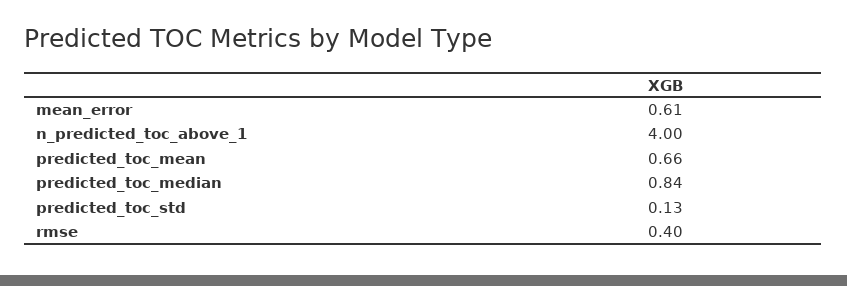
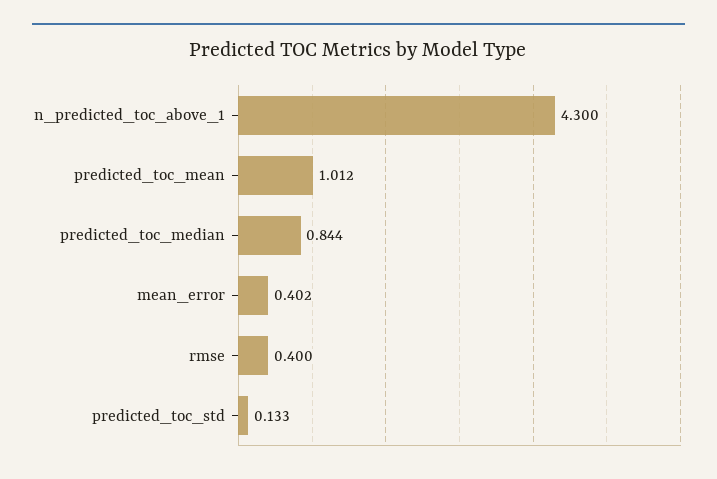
  {
-   "mean_error": 0.61,
+   "mean_error": 0.402,
-   "n_predicted_toc_above_1": 4,
+   "n_predicted_toc_above_1": 4.3,
-   "predicted_toc_mean": 0.66,
+   "predicted_toc_mean": 1.012,
    "predicted_toc_median": 0.844,
    "predicted_toc_std": 0.133,
    "rmse": 0.4
  }

